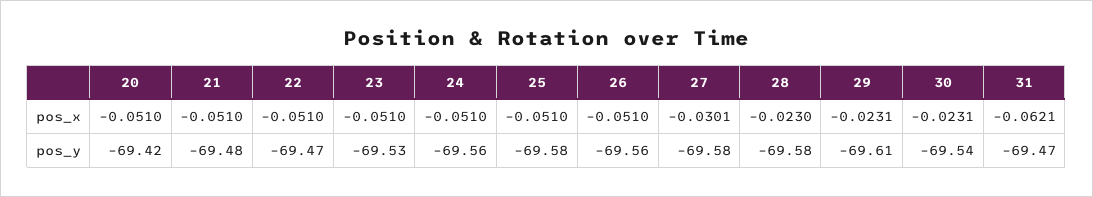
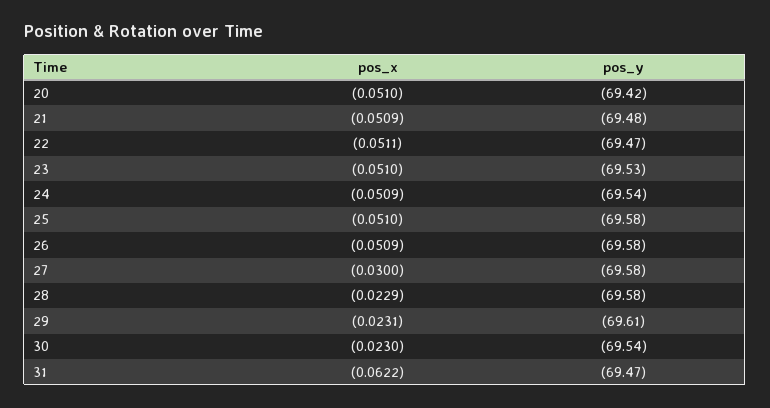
  {
    "20": {
      "pos_x": -0.051,
      "pos_y": -69.42
    },
    "21": {
-     "pos_x": -0.051,
+     "pos_x": -0.0509,
      "pos_y": -69.48
    },
    "22": {
-     "pos_x": -0.051,
+     "pos_x": -0.0511,
      "pos_y": -69.47
    },
    "23": {
      "pos_x": -0.051,
      "pos_y": -69.53
    },
    "24": {
-     "pos_x": -0.051,
+     "pos_x": -0.0509,
-     "pos_y": -69.56
+     "pos_y": -69.54
    },
    "25": {
      "pos_x": -0.051,
      "pos_y": -69.58
    },
    "26": {
-     "pos_x": -0.051,
+     "pos_x": -0.0509,
-     "pos_y": -69.56
+     "pos_y": -69.58
    },
    "27": {
-     "pos_x": -0.0301,
+     "pos_x": -0.03,
      "pos_y": -69.58
    },
    "28": {
-     "pos_x": -0.023,
+     "pos_x": -0.0229,
      "pos_y": -69.58
    },
    "29": {
      "pos_x": -0.0231,
      "pos_y": -69.61
    },
    "30": {
-     "pos_x": -0.0231,
+     "pos_x": -0.023,
      "pos_y": -69.54
    },
    "31": {
-     "pos_x": -0.0621,
+     "pos_x": -0.0622,
      "pos_y": -69.47
    }
  }

